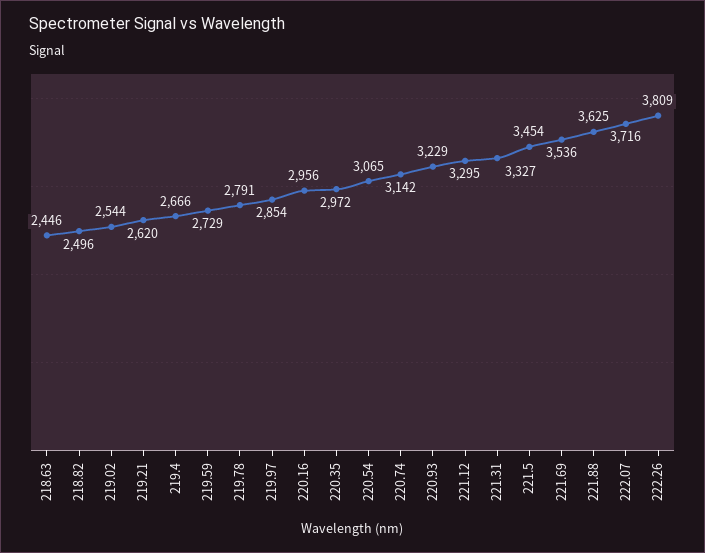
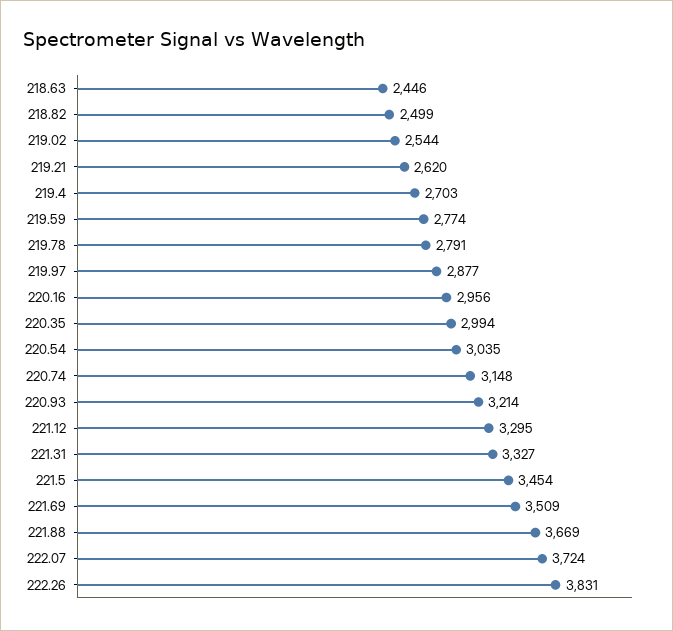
  {
    "218.63": 2446,
-   "218.82": 2496,
+   "218.82": 2499,
    "219.02": 2544,
    "219.21": 2620,
-   "219.4": 2666,
+   "219.4": 2703,
-   "219.59": 2729,
+   "219.59": 2774,
    "219.78": 2791,
-   "219.97": 2854,
+   "219.97": 2877,
    "220.16": 2956,
-   "220.35": 2972,
+   "220.35": 2994,
-   "220.54": 3065,
+   "220.54": 3035,
-   "220.74": 3142,
+   "220.74": 3148,
-   "220.93": 3229,
+   "220.93": 3214,
    "221.12": 3295,
    "221.31": 3327,
    "221.5": 3454,
-   "221.69": 3536,
+   "221.69": 3509,
-   "221.88": 3625,
+   "221.88": 3669,
-   "222.07": 3716,
+   "222.07": 3724,
-   "222.26": 3809
+   "222.26": 3831
  }

